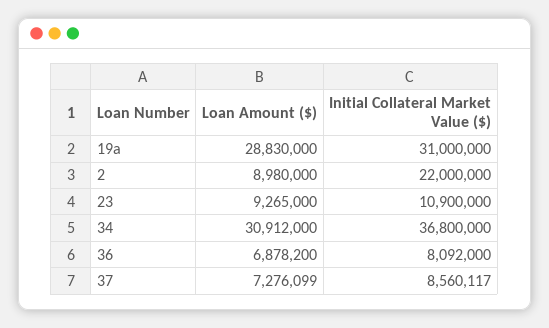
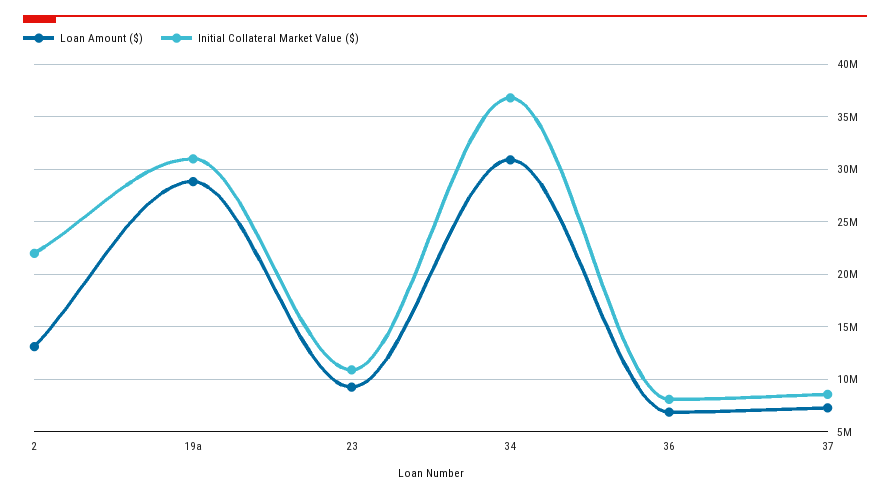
  {
    "Loan Amount ($)": {
      "19a": 28830000,
-     "2": 8980000,
+     "2": 13000000,
      "23": 9265000,
      "34": 30912000,
      "36": 6878200,
      "37": 7276099
    },
    "Initial Collateral Market Value ($)": {
      "19a": 31000000,
      "2": 22000000,
      "23": 10900000,
      "34": 36800000,
      "36": 8092000,
      "37": 8560117
    }
  }

